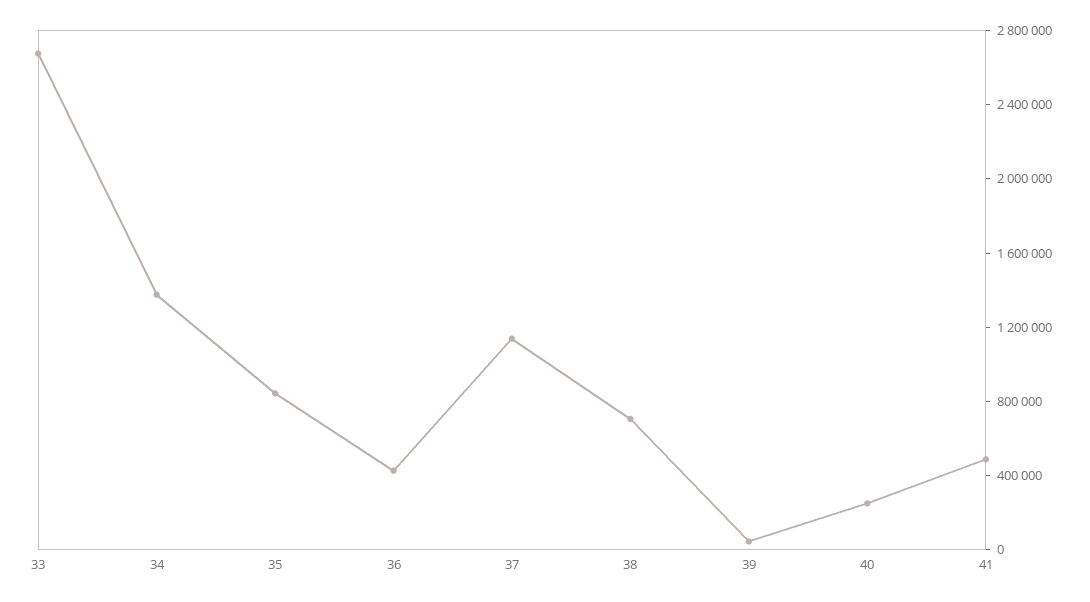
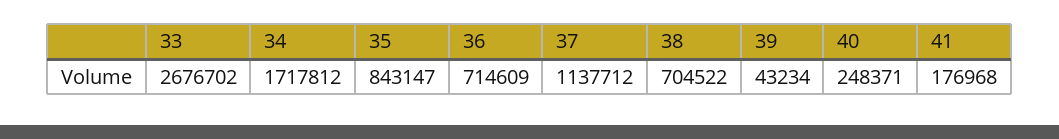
  {
    "33": 2676702,
-   "34": 1400000,
+   "34": 1717812,
    "35": 843147,
-   "36": 400000,
+   "36": 714609,
    "37": 1137712,
    "38": 704522,
    "39": 43234,
    "40": 248371,
-   "41": 500000
+   "41": 176968
  }

